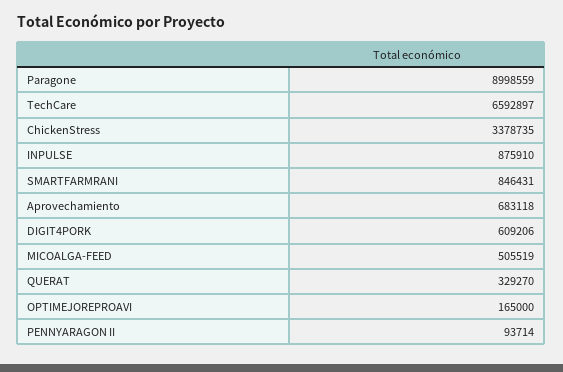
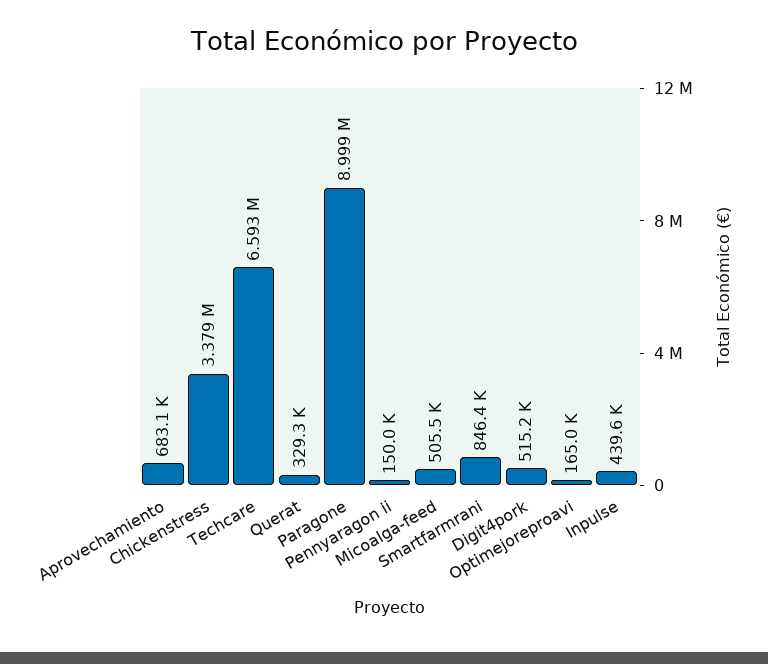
  {
    "Paragone": 8998559,
    "TechCare": 6592897,
    "ChickenStress": 3378735,
-   "INPULSE": 875910,
+   "INPULSE": 439600,
    "SMARTFARMRANI": 846431,
    "Aprovechamiento": 683118,
-   "DIGIT4PORK": 609206,
+   "DIGIT4PORK": 515200,
    "MICOALGA-FEED": 505519,
    "QUERAT": 329270,
    "OPTIMEJOREPROAVI": 165000,
-   "PENNYARAGON II": 93714
+   "PENNYARAGON II": 150000
  }

